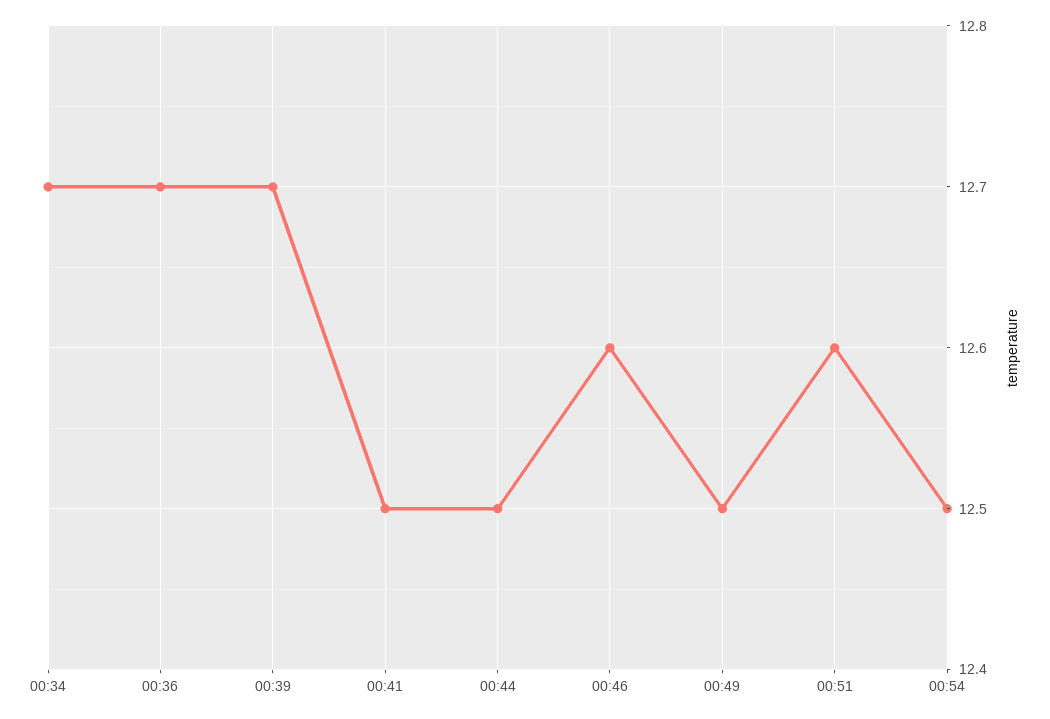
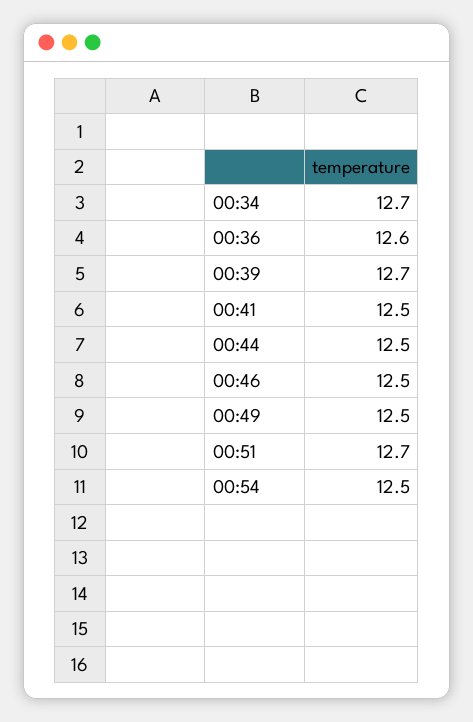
  {
    "00:34": 12.7,
-   "00:36": 12.7,
+   "00:36": 12.6,
    "00:39": 12.7,
    "00:41": 12.5,
    "00:44": 12.5,
-   "00:46": 12.6,
+   "00:46": 12.5,
    "00:49": 12.5,
-   "00:51": 12.6,
+   "00:51": 12.7,
    "00:54": 12.5
  }

